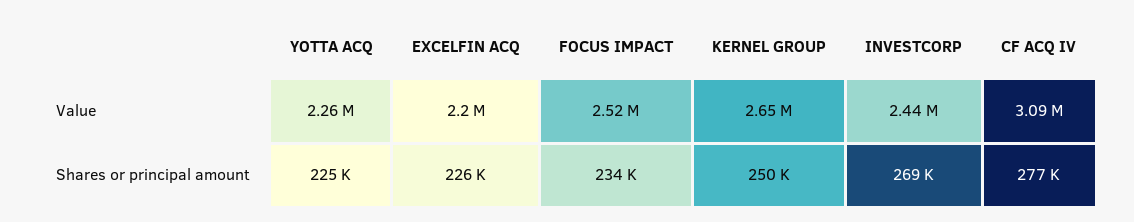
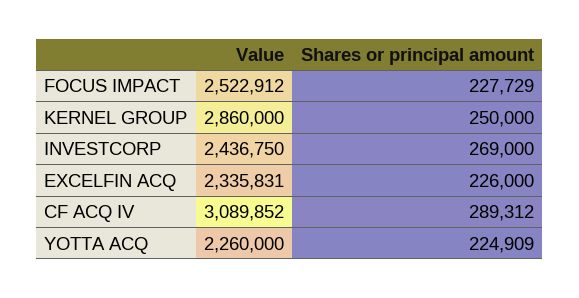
  {
    "YOTTA ACQ": {
      "Value": 2260000,
      "Shares or principal amount": 224909
    },
    "EXCELFIN ACQ": {
-     "Value": 2200000,
+     "Value": 2335831,
      "Shares or principal amount": 226000
    },
    "FOCUS IMPACT": {
      "Value": 2522912,
-     "Shares or principal amount": 234000
+     "Shares or principal amount": 227729
    },
    "KERNEL GROUP": {
-     "Value": 2650000,
+     "Value": 2860000,
      "Shares or principal amount": 250000
    },
    "INVESTCORP": {
      "Value": 2436750,
      "Shares or principal amount": 269000
    },
    "CF ACQ IV": {
      "Value": 3089852,
-     "Shares or principal amount": 277000
+     "Shares or principal amount": 289312
    }
  }

